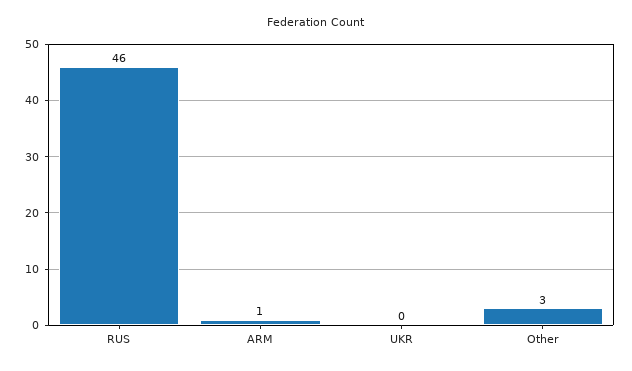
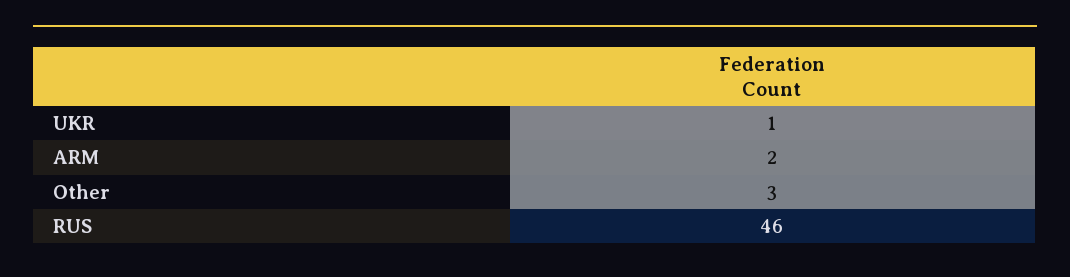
  {
    "RUS": 46,
-   "ARM": 1,
+   "ARM": 2,
-   "UKR": 0,
+   "UKR": 1,
    "Other": 3
  }

